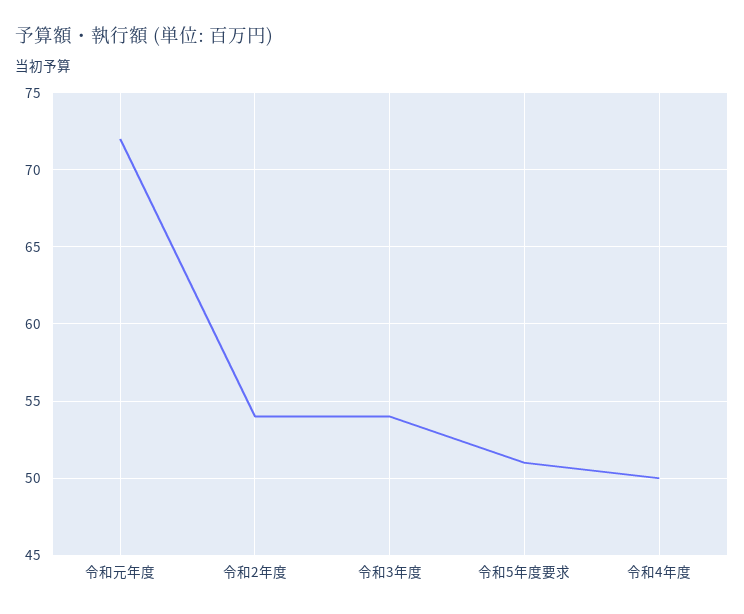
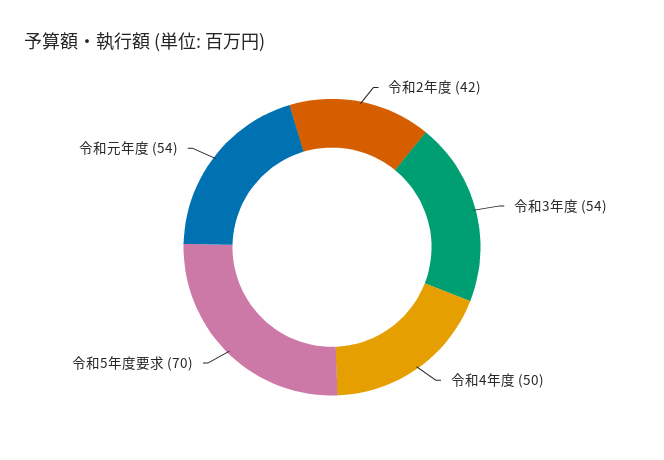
  {
-   "令和元年度": 72,
+   "令和元年度": 54,
-   "令和2年度": 54,
+   "令和2年度": 42,
    "令和3年度": 54,
-   "令和5年度要求": 51,
+   "令和5年度要求": 70,
    "令和4年度": 50
  }

